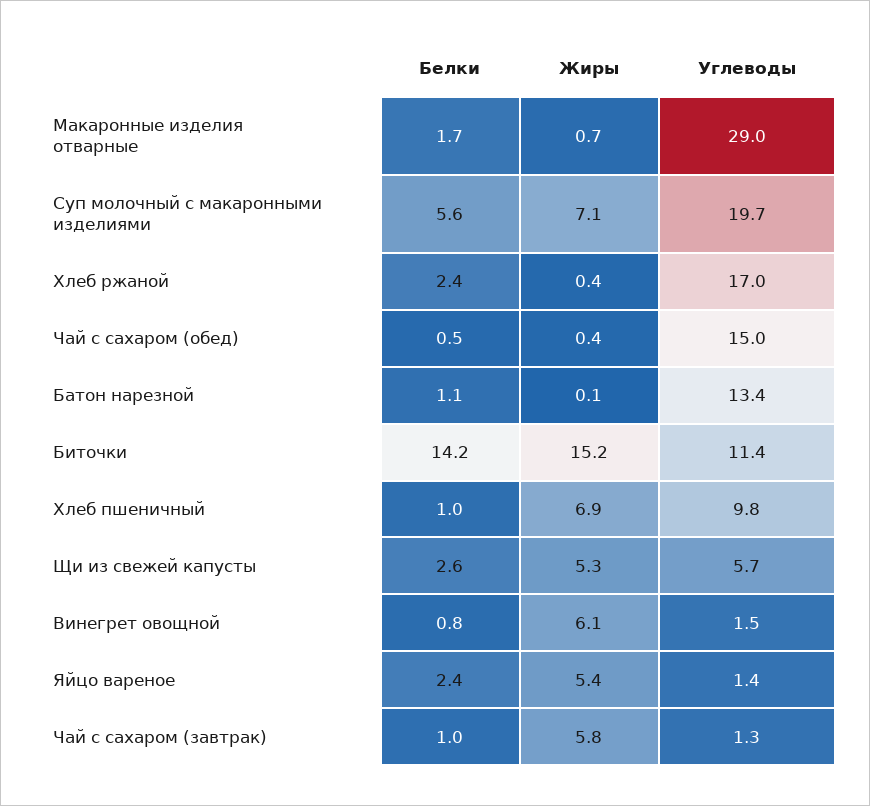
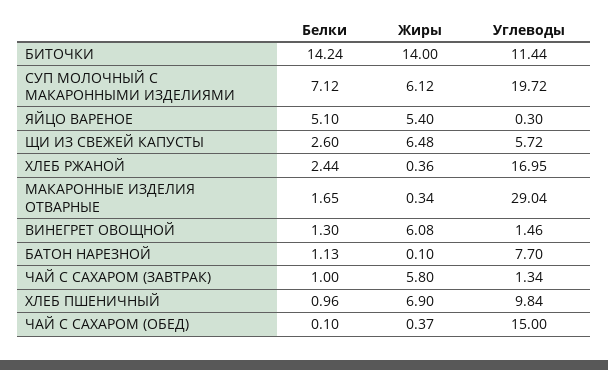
  {
    "Белки": {
      "Макаронные изделия отварные": 1.65,
-     "Суп молочный с макаронными изделиями": 5.6,
+     "Суп молочный с макаронными изделиями": 7.12,
      "Хлеб ржаной": 2.44,
-     "Чай с сахаром (обед)": 0.5,
+     "Чай с сахаром (обед)": 0.1,
      "Батон нарезной": 1.13,
      "Биточки": 14.24,
      "Хлеб пшеничный": 0.96,
      "Щи из свежей капусты": 2.6,
-     "Винегрет овощной": 0.8,
+     "Винегрет овощной": 1.3,
-     "Яйцо вареное": 2.4,
+     "Яйцо вареное": 5.1,
      "Чай с сахаром (завтрак)": 1
    },
    "Жиры": {
-     "Макаронные изделия отварные": 0.7,
+     "Макаронные изделия отварные": 0.34,
-     "Суп молочный с макаронными изделиями": 7.1,
+     "Суп молочный с макаронными изделиями": 6.12,
      "Хлеб ржаной": 0.36,
      "Чай с сахаром (обед)": 0.37,
      "Батон нарезной": 0.1,
-     "Биточки": 15.2,
+     "Биточки": 14,
      "Хлеб пшеничный": 6.9,
-     "Щи из свежей капусты": 5.3,
+     "Щи из свежей капусты": 6.48,
      "Винегрет овощной": 6.08,
      "Яйцо вареное": 5.4,
      "Чай с сахаром (завтрак)": 5.8
    },
    "Углеводы": {
      "Макаронные изделия отварные": 29.04,
      "Суп молочный с макаронными изделиями": 19.72,
      "Хлеб ржаной": 16.95,
      "Чай с сахаром (обед)": 15,
-     "Батон нарезной": 13.4,
+     "Батон нарезной": 7.7,
      "Биточки": 11.44,
      "Хлеб пшеничный": 9.84,
      "Щи из свежей капусты": 5.72,
      "Винегрет овощной": 1.46,
-     "Яйцо вареное": 1.4,
+     "Яйцо вареное": 0.3,
      "Чай с сахаром (завтрак)": 1.34
    }
  }

